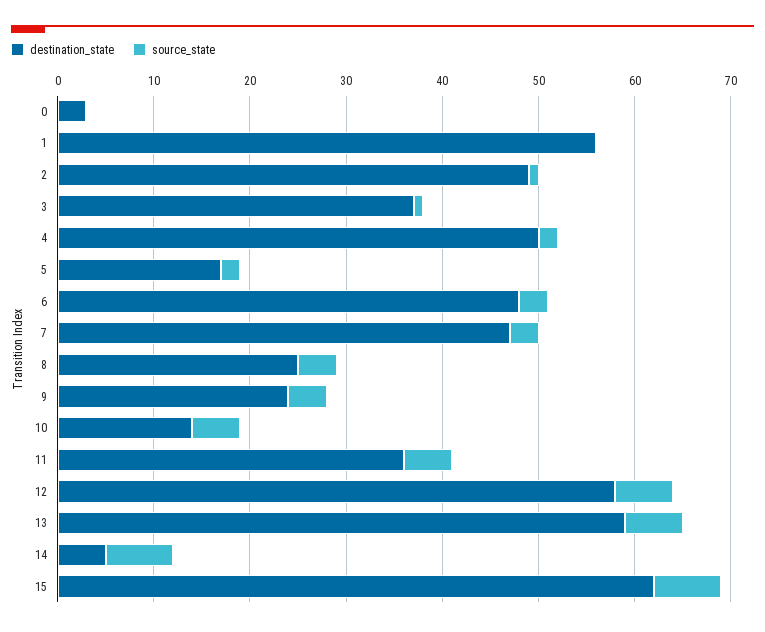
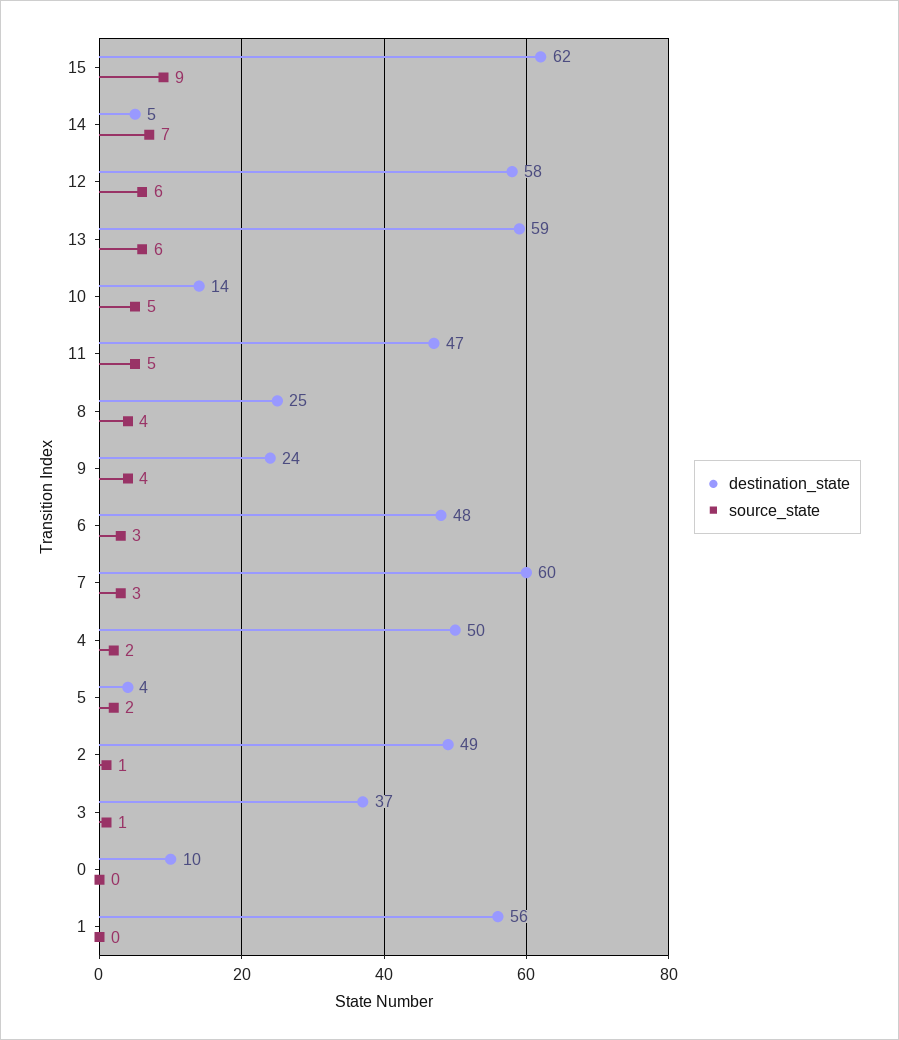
  {
    "destination_state": {
-     "0": 3,
+     "0": 10,
      "1": 56,
      "2": 49,
      "3": 37,
      "4": 50,
-     "5": 17,
+     "5": 4,
      "6": 48,
-     "7": 47,
+     "7": 60,
      "8": 25,
      "9": 24,
      "10": 14,
-     "11": 36,
+     "11": 47,
      "12": 58,
      "13": 59,
      "14": 5,
      "15": 62
    },
    "source_state": {
      "0": 0,
      "1": 0,
      "2": 1,
      "3": 1,
      "4": 2,
      "5": 2,
      "6": 3,
      "7": 3,
      "8": 4,
      "9": 4,
      "10": 5,
      "11": 5,
      "12": 6,
      "13": 6,
      "14": 7,
-     "15": 7
+     "15": 9
    }
  }

